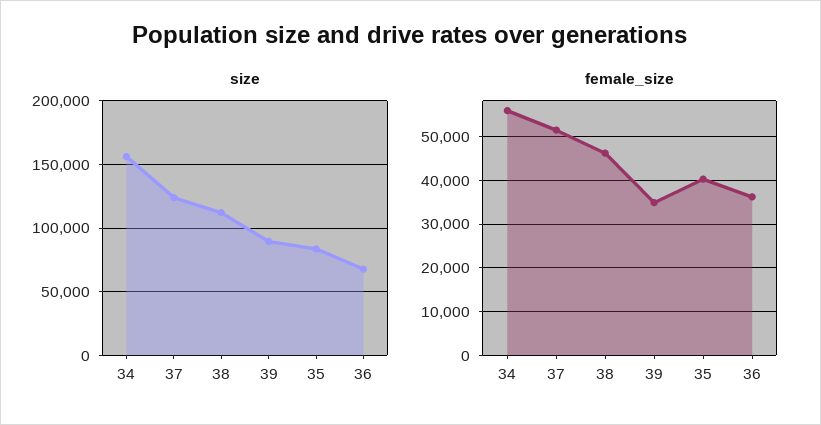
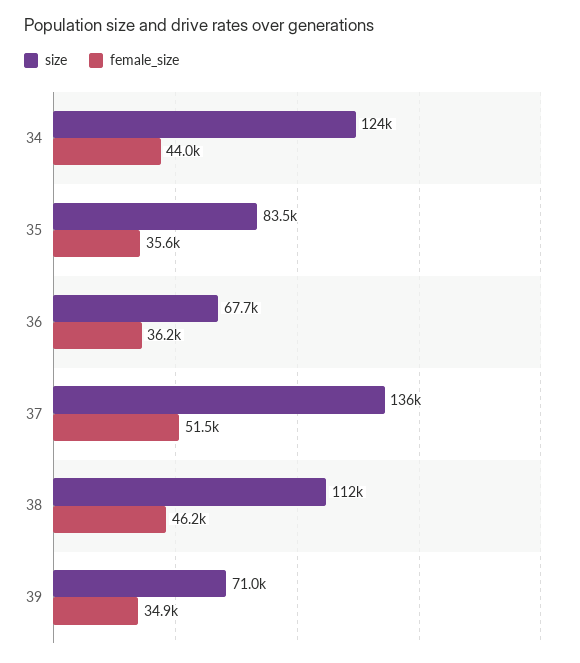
  {
    "size": {
-     "34": 155000,
+     "34": 124000,
-     "37": 125000,
+     "37": 136000,
      "38": 112000,
-     "39": 90000,
+     "39": 71000,
      "35": 83500,
      "36": 67700
    },
    "female_size": {
-     "34": 56000,
+     "34": 44000,
      "37": 51500,
      "38": 46200,
      "39": 34900,
-     "35": 40000,
+     "35": 35600,
      "36": 36200
    }
  }

